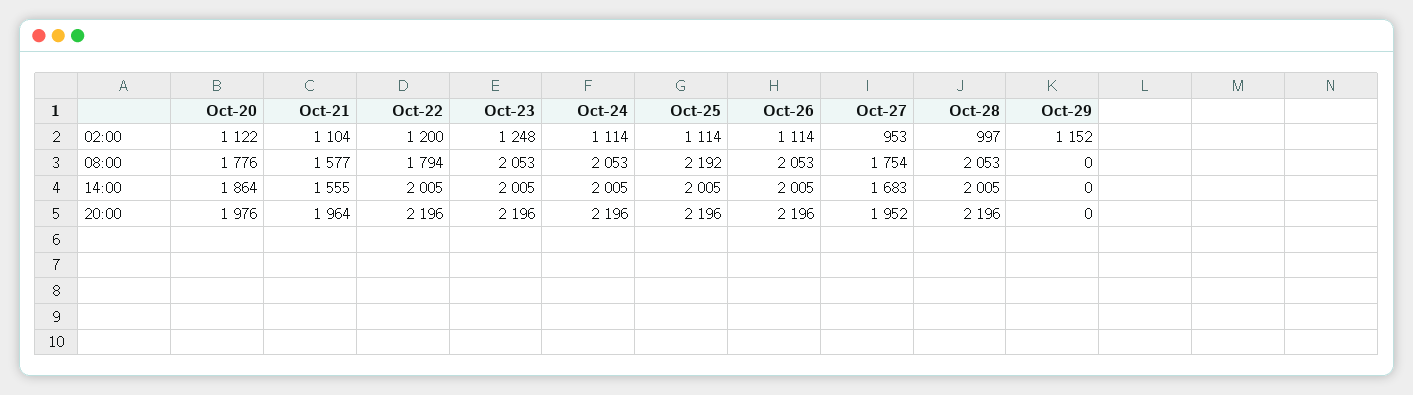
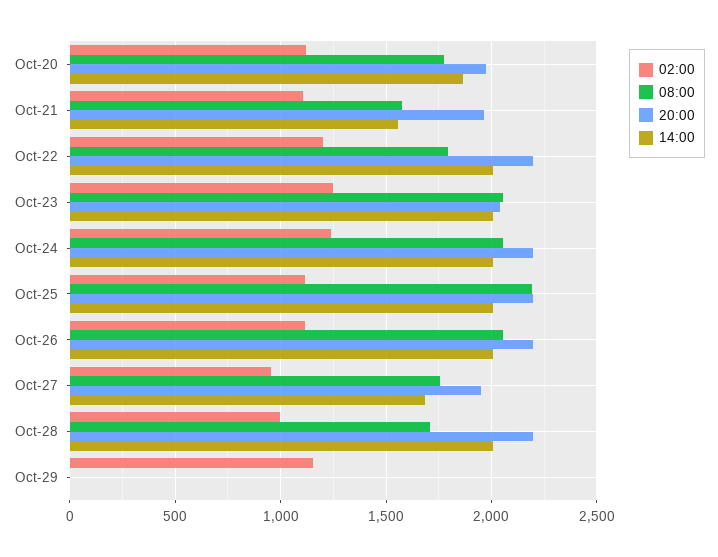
  {
    "02:00": {
      "Oct-20": 1122,
      "Oct-21": 1104,
      "Oct-22": 1200,
      "Oct-23": 1248,
-     "Oct-24": 1114,
+     "Oct-24": 1250,
      "Oct-25": 1114,
      "Oct-26": 1114,
      "Oct-27": 953,
      "Oct-28": 997,
      "Oct-29": 1152
    },
    "08:00": {
      "Oct-20": 1776,
      "Oct-21": 1577,
      "Oct-22": 1794,
      "Oct-23": 2053,
      "Oct-24": 2053,
      "Oct-25": 2192,
      "Oct-26": 2053,
      "Oct-27": 1754,
-     "Oct-28": 2053,
+     "Oct-28": 1700,
      "Oct-29": 0
    },
    "14:00": {
      "Oct-20": 1864,
      "Oct-21": 1555,
      "Oct-22": 2005,
      "Oct-23": 2005,
      "Oct-24": 2005,
      "Oct-25": 2005,
      "Oct-26": 2005,
      "Oct-27": 1683,
      "Oct-28": 2005,
      "Oct-29": 0
    },
    "20:00": {
      "Oct-20": 1976,
      "Oct-21": 1964,
      "Oct-22": 2196,
-     "Oct-23": 2196,
+     "Oct-23": 2050,
      "Oct-24": 2196,
      "Oct-25": 2196,
      "Oct-26": 2196,
      "Oct-27": 1952,
      "Oct-28": 2196,
      "Oct-29": 0
    }
  }

